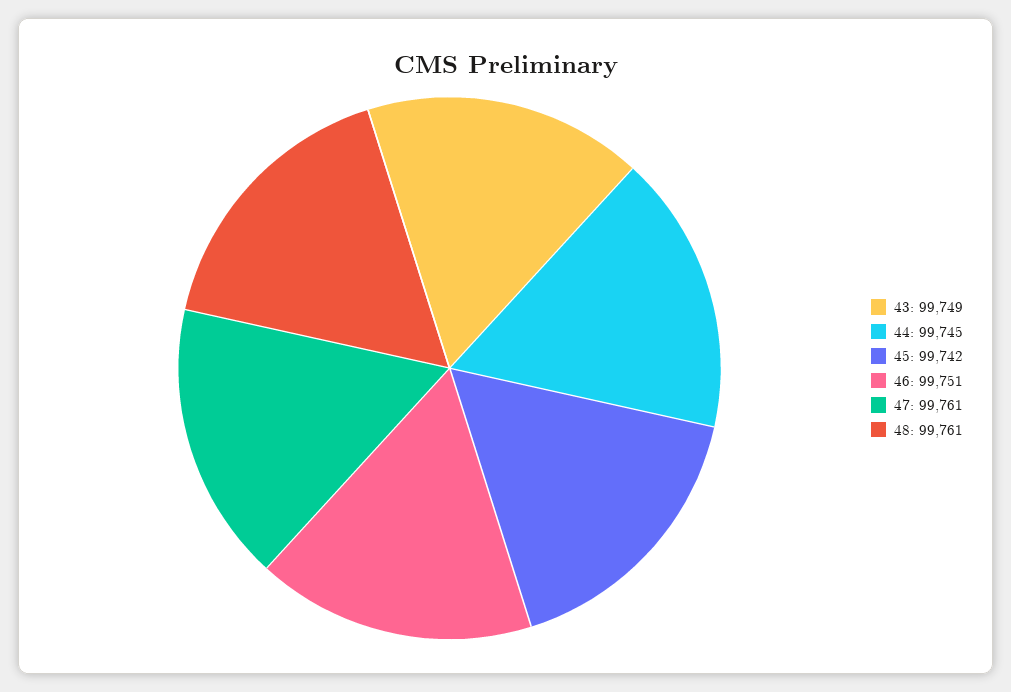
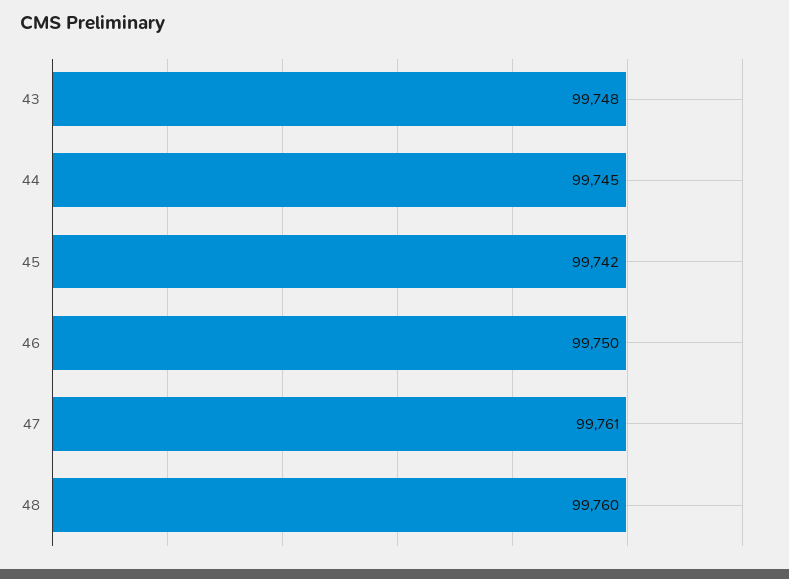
  {
-   "43": 99749,
+   "43": 99748,
    "44": 99745,
    "45": 99742,
-   "46": 99751,
+   "46": 99750,
    "47": 99761,
-   "48": 99761
+   "48": 99760
  }

